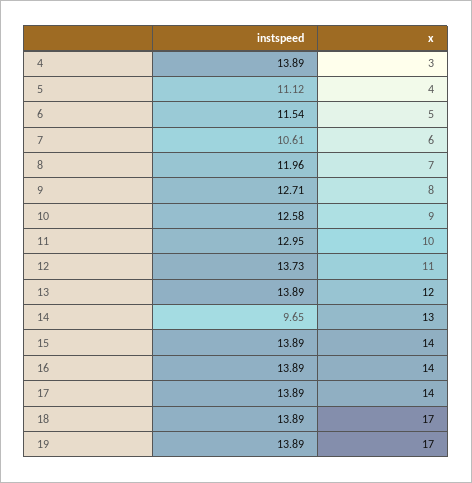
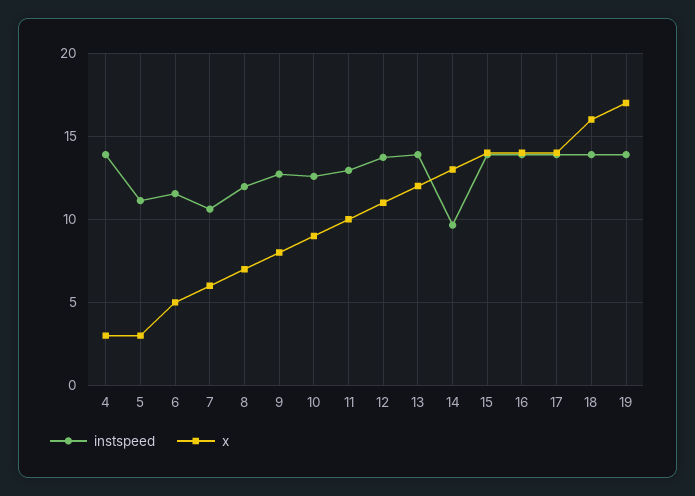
  {
    "instspeed": {
      "4": 13.89,
      "5": 11.12,
      "6": 11.54,
      "7": 10.61,
      "8": 11.96,
      "9": 12.71,
      "10": 12.58,
      "11": 12.95,
      "12": 13.73,
      "13": 13.89,
      "14": 9.65,
      "15": 13.89,
      "16": 13.89,
      "17": 13.89,
      "18": 13.89,
      "19": 13.89
    },
    "x": {
      "4": 3,
-     "5": 4,
+     "5": 3,
      "6": 5,
      "7": 6,
      "8": 7,
      "9": 8,
      "10": 9,
      "11": 10,
      "12": 11,
      "13": 12,
      "14": 13,
      "15": 14,
      "16": 14,
      "17": 14,
-     "18": 17,
+     "18": 16,
      "19": 17
    }
  }

